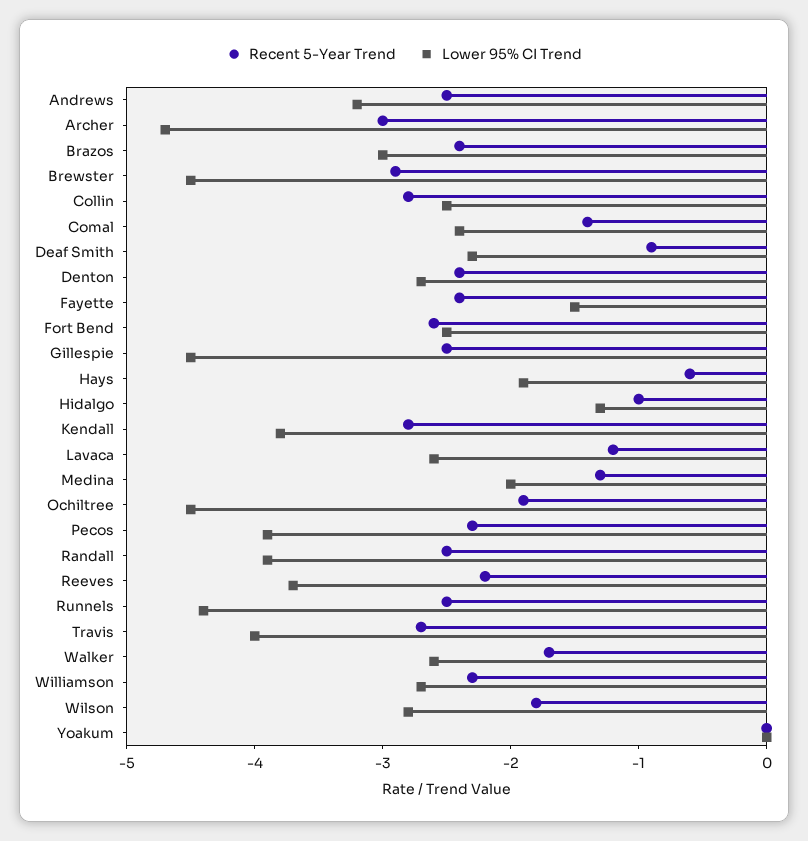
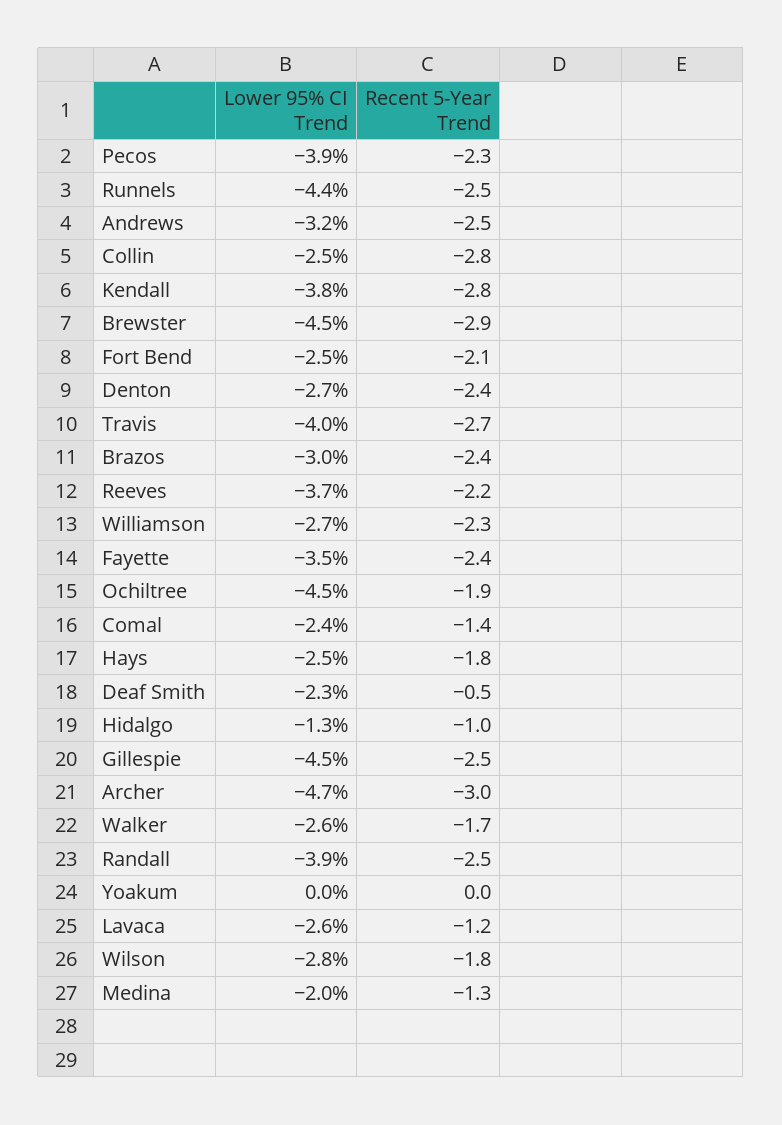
  {
    "Recent 5-Year Trend": {
      "Andrews": -2.5,
      "Archer": -3,
      "Brazos": -2.4,
      "Brewster": -2.9,
      "Collin": -2.8,
      "Comal": -1.4,
-     "Deaf Smith": -0.9,
+     "Deaf Smith": -0.5,
      "Denton": -2.4,
      "Fayette": -2.4,
-     "Fort Bend": -2.6,
+     "Fort Bend": -2.1,
      "Gillespie": -2.5,
-     "Hays": -0.6,
+     "Hays": -1.8,
      "Hidalgo": -1,
      "Kendall": -2.8,
      "Lavaca": -1.2,
      "Medina": -1.3,
      "Ochiltree": -1.9,
      "Pecos": -2.3,
      "Randall": -2.5,
      "Reeves": -2.2,
      "Runnels": -2.5,
      "Travis": -2.7,
      "Walker": -1.7,
      "Williamson": -2.3,
      "Wilson": -1.8,
      "Yoakum": 0
    },
    "Lower 95% CI Trend": {
      "Andrews": -3.2,
      "Archer": -4.7,
      "Brazos": -3,
      "Brewster": -4.5,
      "Collin": -2.5,
      "Comal": -2.4,
      "Deaf Smith": -2.3,
      "Denton": -2.7,
-     "Fayette": -1.5,
+     "Fayette": -3.5,
      "Fort Bend": -2.5,
      "Gillespie": -4.5,
-     "Hays": -1.9,
+     "Hays": -2.5,
      "Hidalgo": -1.3,
      "Kendall": -3.8,
      "Lavaca": -2.6,
      "Medina": -2,
      "Ochiltree": -4.5,
      "Pecos": -3.9,
      "Randall": -3.9,
      "Reeves": -3.7,
      "Runnels": -4.4,
      "Travis": -4,
      "Walker": -2.6,
      "Williamson": -2.7,
      "Wilson": -2.8,
      "Yoakum": 0
    }
  }

